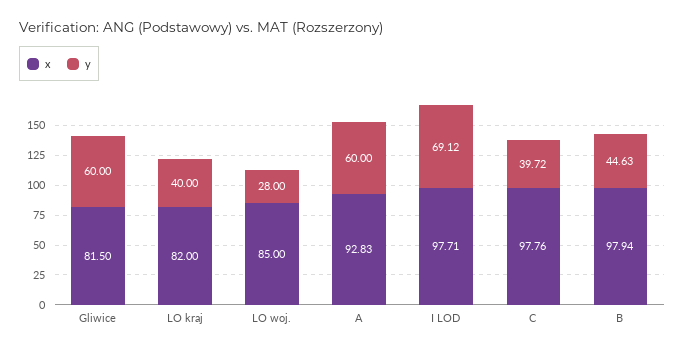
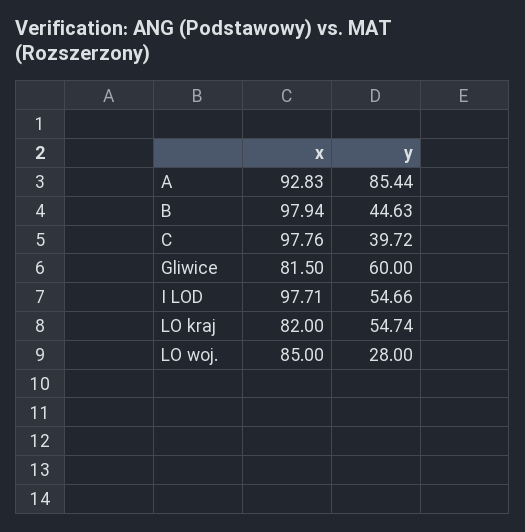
  {
    "x": {
      "Gliwice": 81.5,
      "LO kraj": 82,
      "LO woj.": 85,
      "A": 92.83,
      "I LOD": 97.71,
      "C": 97.76,
      "B": 97.94
    },
    "y": {
      "Gliwice": 60,
-     "LO kraj": 40,
+     "LO kraj": 54.74,
      "LO woj.": 28,
-     "A": 60,
+     "A": 85.44,
-     "I LOD": 69.12,
+     "I LOD": 54.66,
      "C": 39.72,
      "B": 44.63
    }
  }

